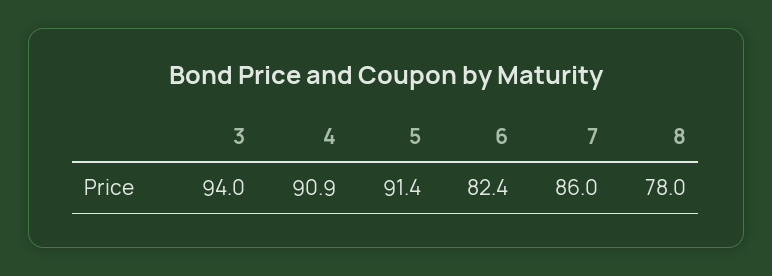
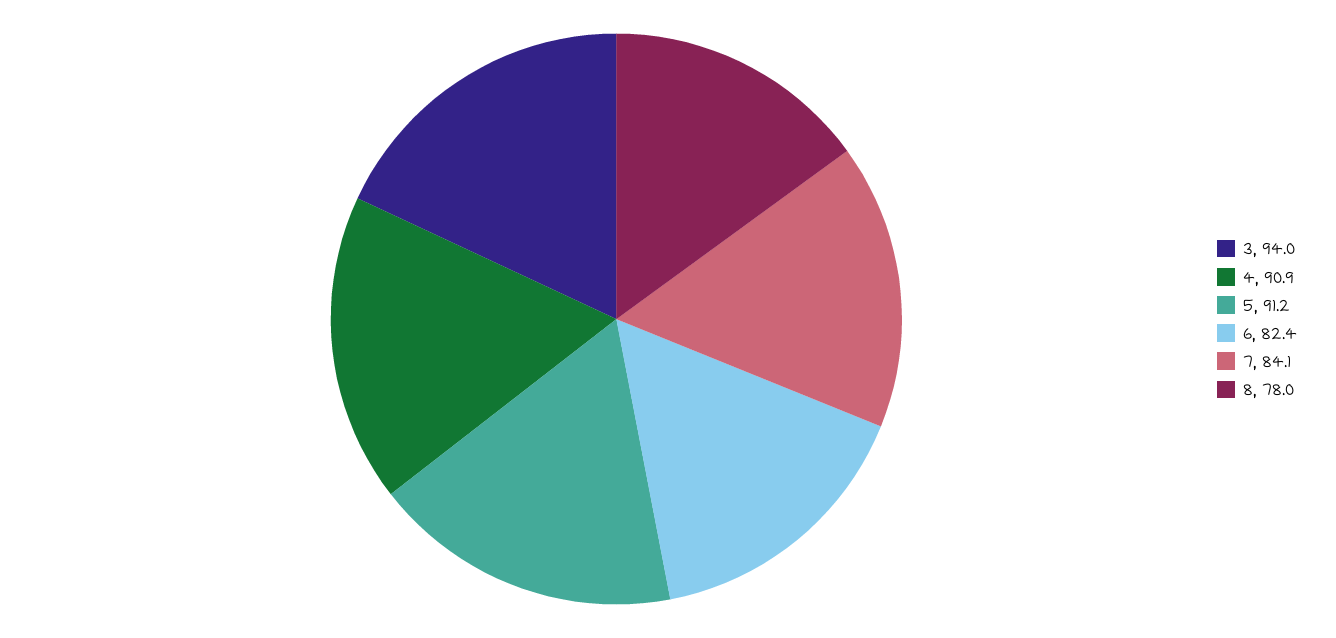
  {
    "3": 94,
    "4": 90.9,
-   "5": 91.4,
+   "5": 91.2,
    "6": 82.4,
-   "7": 86,
+   "7": 84.1,
    "8": 78
  }

